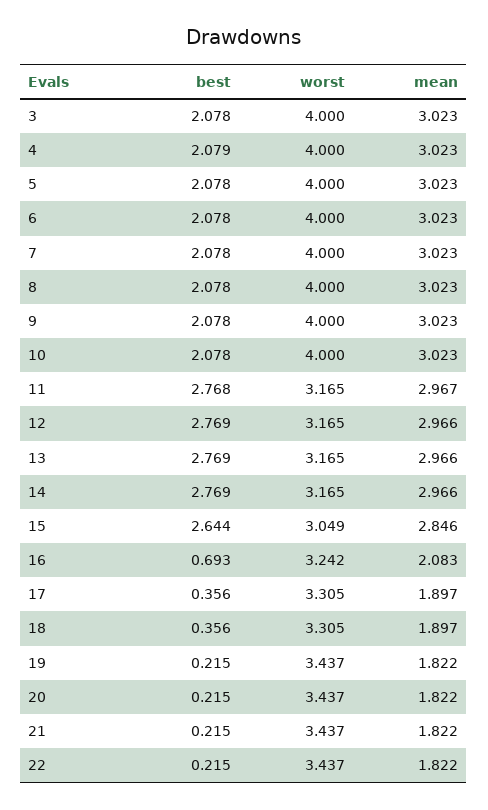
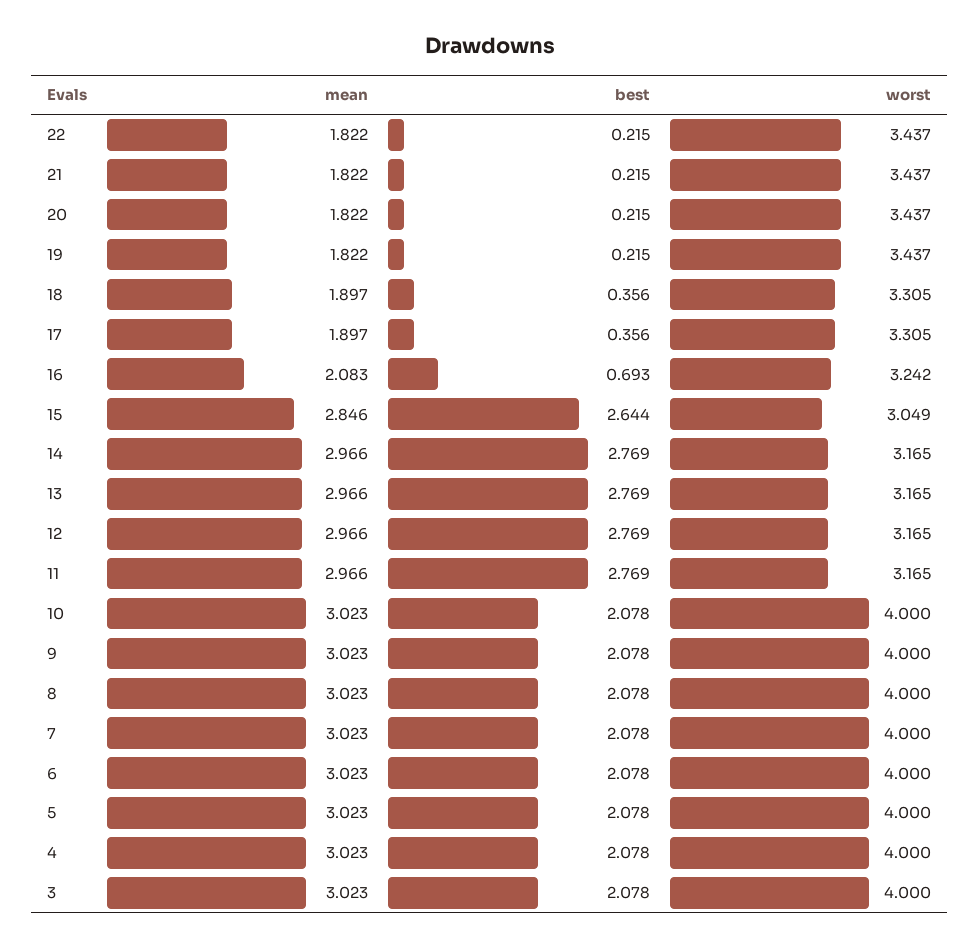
  {
    "best": {
      "3": 2.078,
-     "4": 2.079,
+     "4": 2.078,
      "5": 2.078,
      "6": 2.078,
      "7": 2.078,
      "8": 2.078,
      "9": 2.078,
      "10": 2.078,
-     "11": 2.768,
+     "11": 2.769,
      "12": 2.769,
      "13": 2.769,
      "14": 2.769,
      "15": 2.644,
      "16": 0.693,
      "17": 0.356,
      "18": 0.356,
      "19": 0.215,
      "20": 0.215,
      "21": 0.215,
      "22": 0.215
    },
    "worst": {
      "3": 4,
      "4": 4,
      "5": 4,
      "6": 4,
      "7": 4,
      "8": 4,
      "9": 4,
      "10": 4,
      "11": 3.165,
      "12": 3.165,
      "13": 3.165,
      "14": 3.165,
      "15": 3.049,
      "16": 3.242,
      "17": 3.305,
      "18": 3.305,
      "19": 3.437,
      "20": 3.437,
      "21": 3.437,
      "22": 3.437
    },
    "mean": {
      "3": 3.023,
      "4": 3.023,
      "5": 3.023,
      "6": 3.023,
      "7": 3.023,
      "8": 3.023,
      "9": 3.023,
      "10": 3.023,
-     "11": 2.967,
+     "11": 2.966,
      "12": 2.966,
      "13": 2.966,
      "14": 2.966,
      "15": 2.846,
      "16": 2.083,
      "17": 1.897,
      "18": 1.897,
      "19": 1.822,
      "20": 1.822,
      "21": 1.822,
      "22": 1.822
    }
  }

